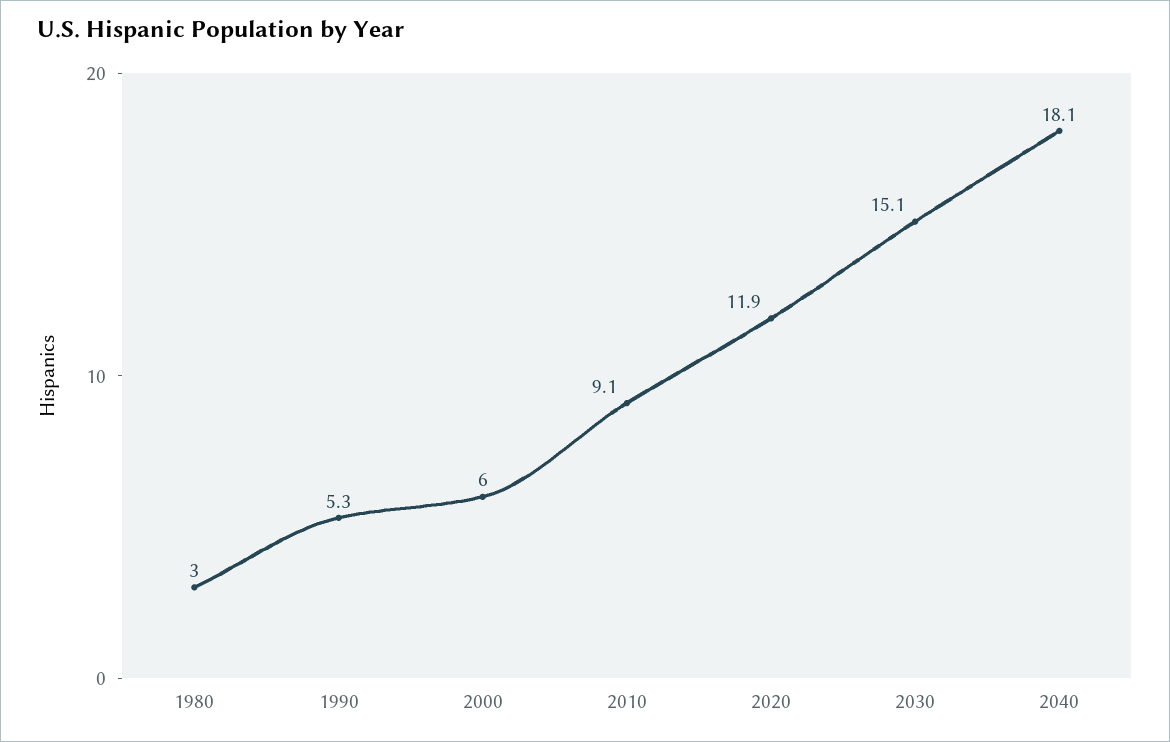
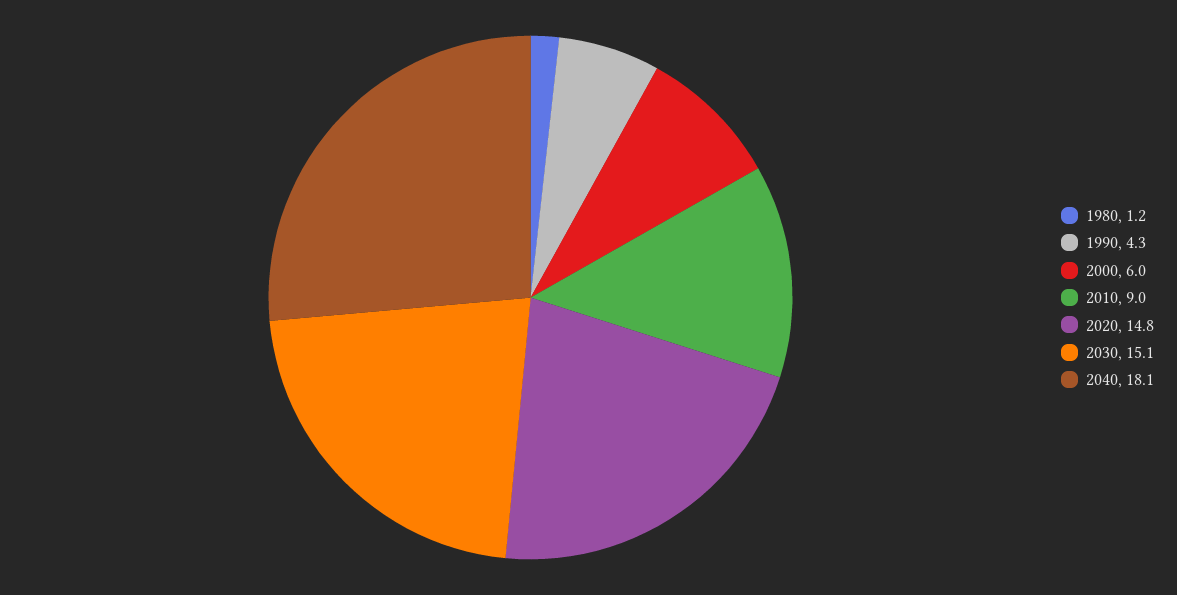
  {
-   "1980": 3,
+   "1980": 1.2,
-   "1990": 5.3,
+   "1990": 4.3,
    "2000": 6,
-   "2010": 9.1,
+   "2010": 9,
-   "2020": 11.9,
+   "2020": 14.8,
    "2030": 15.1,
    "2040": 18.1
  }

